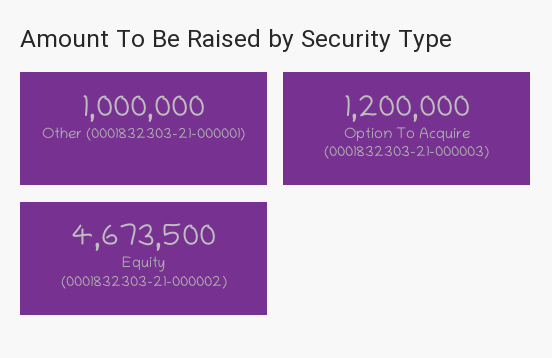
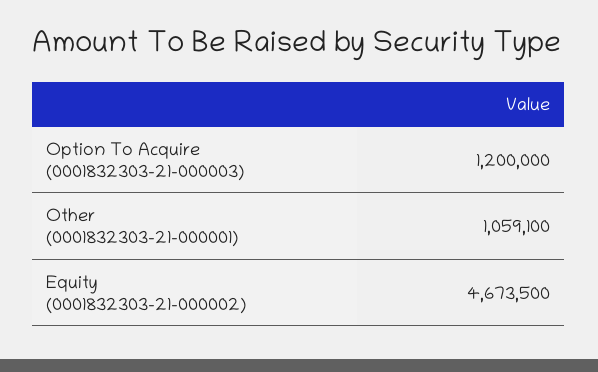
  {
-   "Other (0001832303-21-000001)": 1000000,
+   "Other (0001832303-21-000001)": 1059100,
    "Option To Acquire (0001832303-21-000003)": 1200000,
    "Equity (0001832303-21-000002)": 4673500
  }

